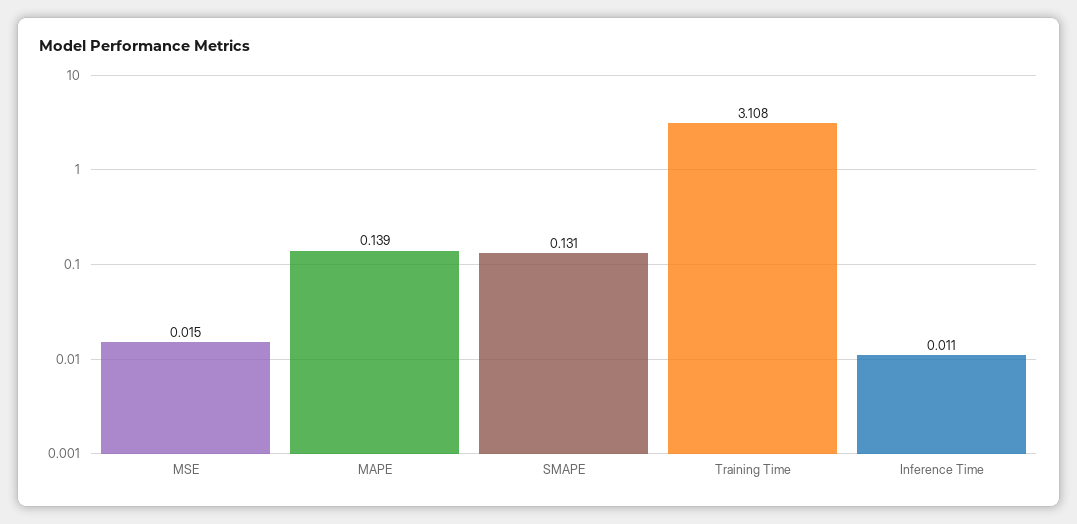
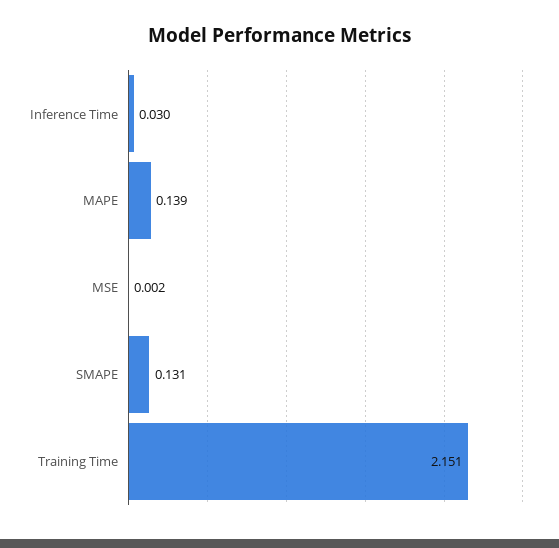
  {
-   "MSE": 0.015,
+   "MSE": 0.002,
    "MAPE": 0.139,
    "SMAPE": 0.131,
-   "Training Time": 3.108,
+   "Training Time": 2.151,
-   "Inference Time": 0.011
+   "Inference Time": 0.03
  }

